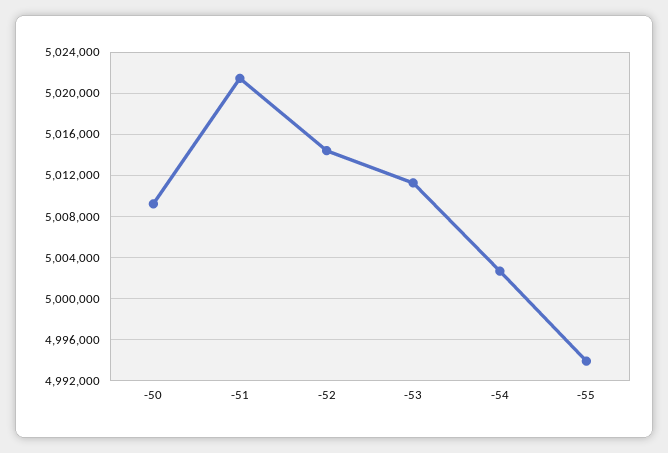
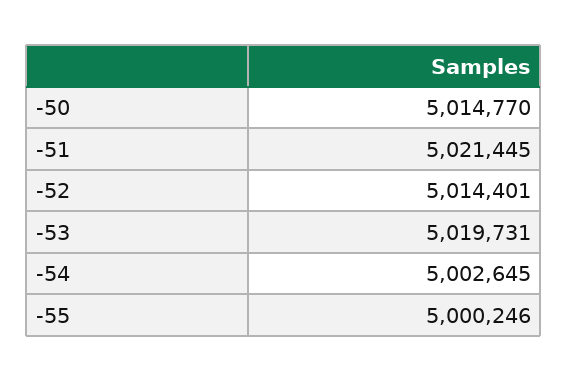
  {
-   "-50": 5009000,
+   "-50": 5014770,
    "-51": 5021445,
    "-52": 5014401,
-   "-53": 5011000,
+   "-53": 5019731,
    "-54": 5002645,
-   "-55": 4994000
+   "-55": 5000246
  }

